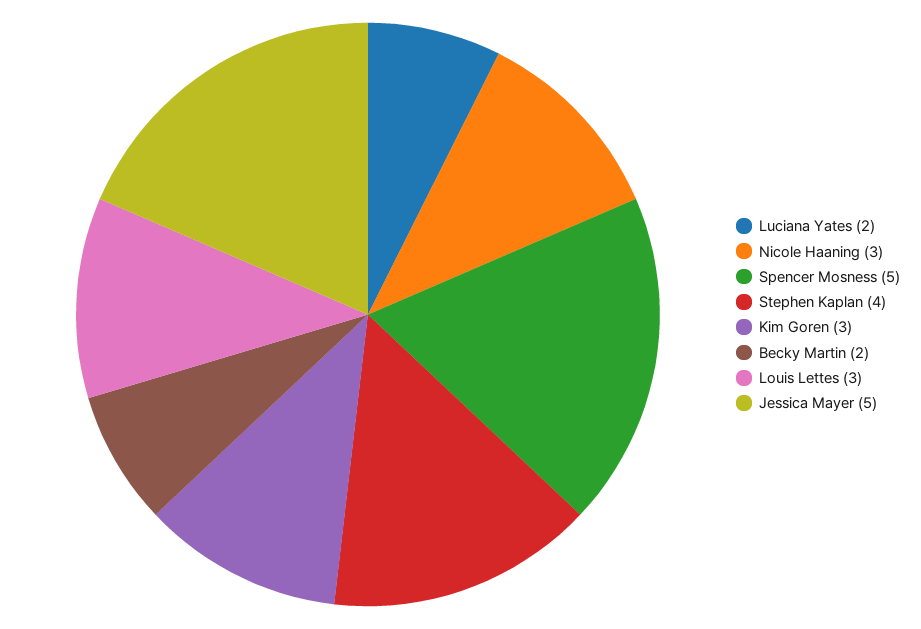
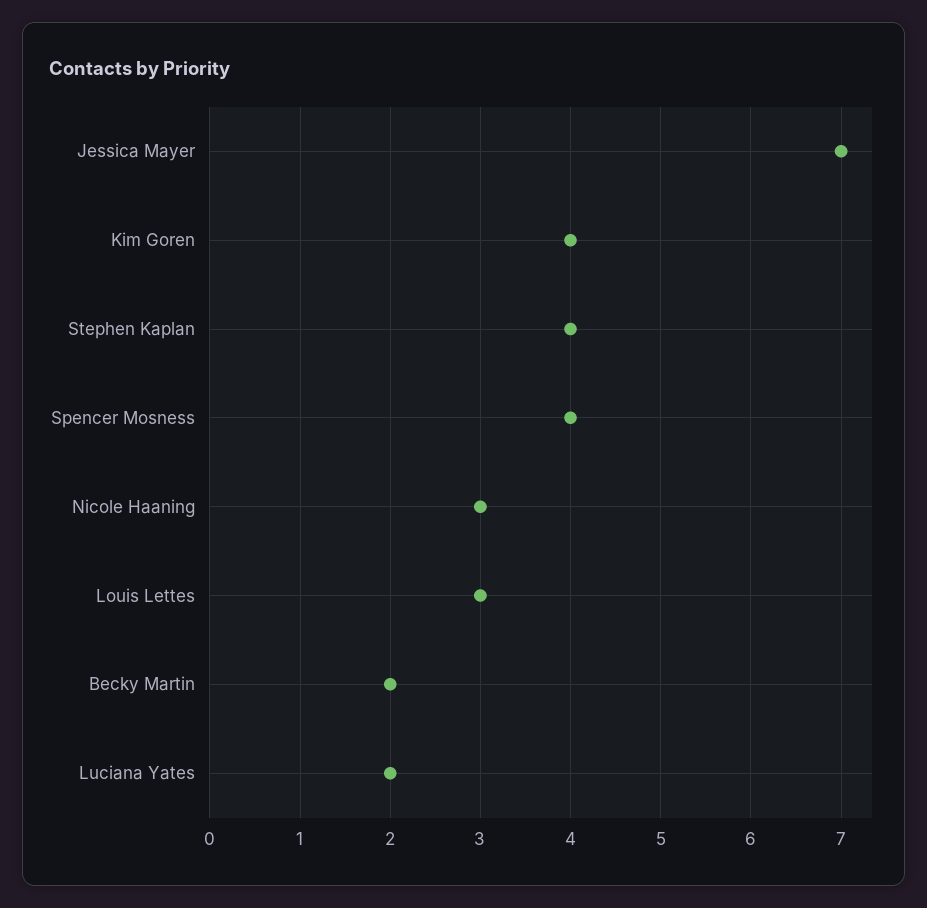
  {
    "Luciana Yates": 2,
    "Nicole Haaning": 3,
-   "Spencer Mosness": 5,
+   "Spencer Mosness": 4,
    "Stephen Kaplan": 4,
-   "Kim Goren": 3,
+   "Kim Goren": 4,
    "Becky Martin": 2,
    "Louis Lettes": 3,
-   "Jessica Mayer": 5
+   "Jessica Mayer": 7
  }

